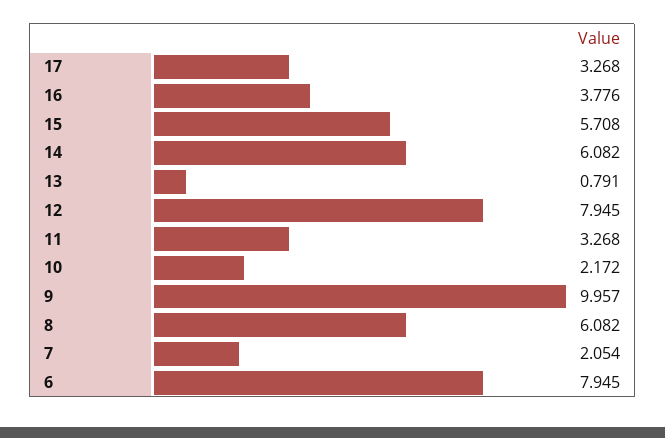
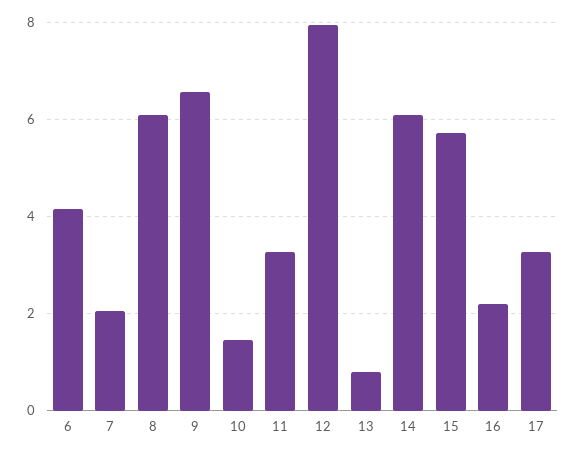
  {
    "17": 3.268,
-   "16": 3.776,
+   "16": 2.2,
    "15": 5.708,
    "14": 6.082,
    "13": 0.791,
    "12": 7.945,
    "11": 3.268,
-   "10": 2.172,
+   "10": 1.4,
-   "9": 9.957,
+   "9": 6.6,
    "8": 6.082,
    "7": 2.054,
-   "6": 7.945
+   "6": 4.2
  }

